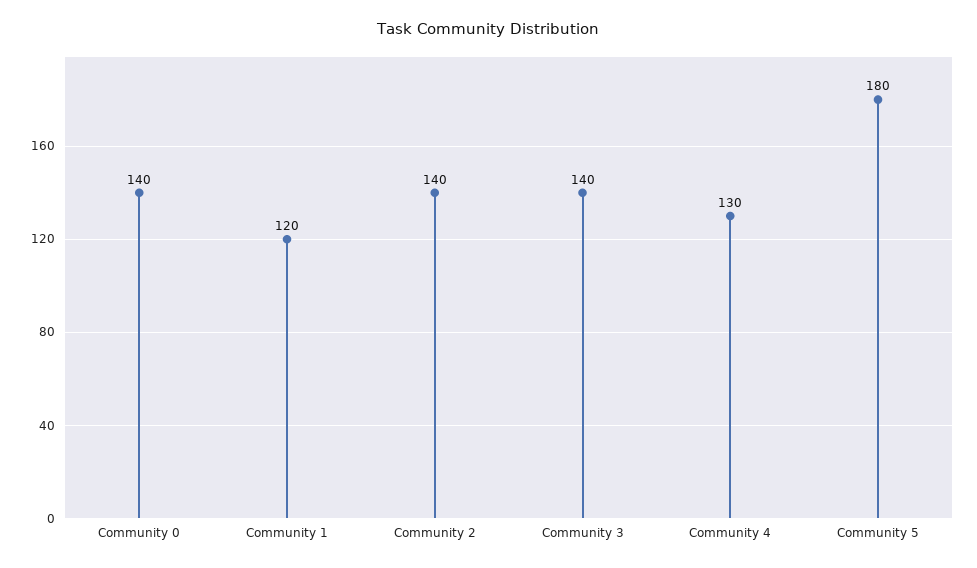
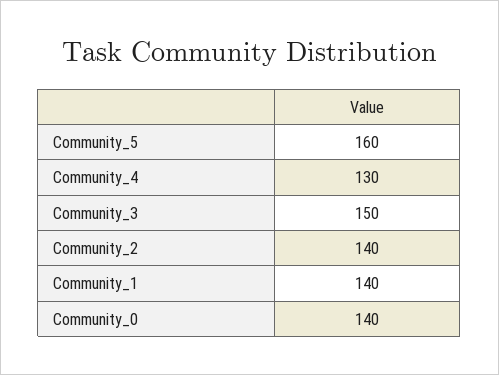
  {
    "Community 0": 140,
-   "Community 1": 120,
+   "Community 1": 140,
    "Community 2": 140,
-   "Community 3": 140,
+   "Community 3": 150,
    "Community 4": 130,
-   "Community 5": 180
+   "Community 5": 160
  }

